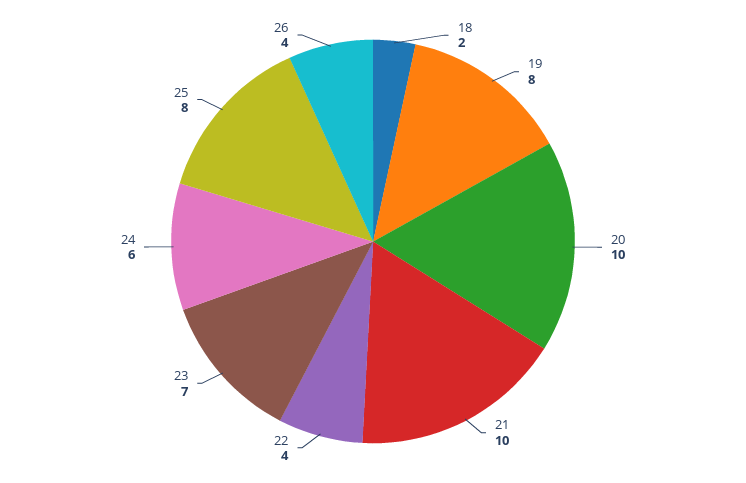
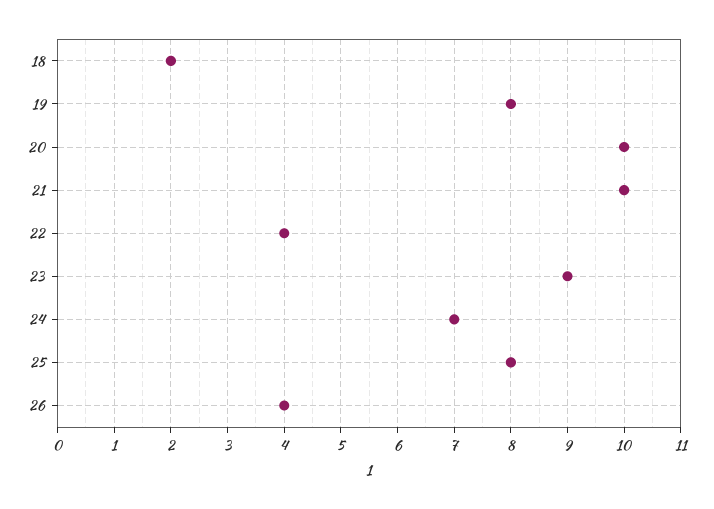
  {
    "18": 2,
    "19": 8,
    "20": 10,
    "21": 10,
    "22": 4,
-   "23": 7,
+   "23": 9,
-   "24": 6,
+   "24": 7,
    "25": 8,
    "26": 4
  }

